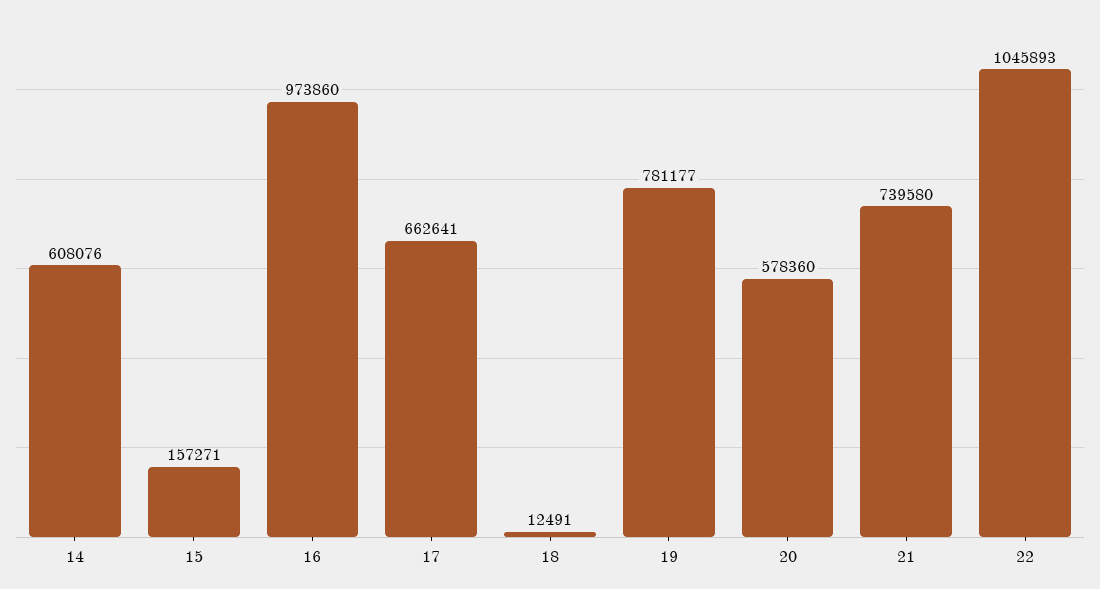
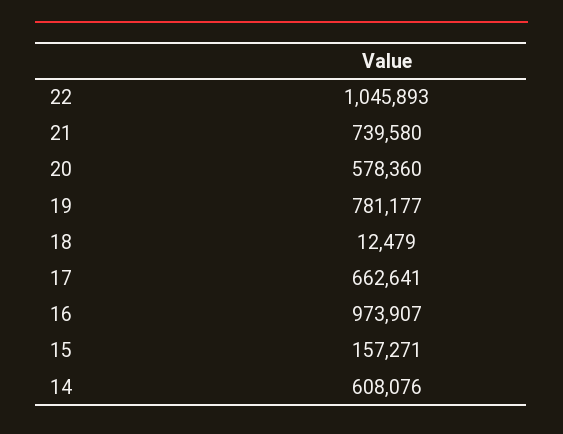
  {
    "14": 608076,
    "15": 157271,
-   "16": 973860,
+   "16": 973907,
    "17": 662641,
-   "18": 12491,
+   "18": 12479,
    "19": 781177,
    "20": 578360,
    "21": 739580,
    "22": 1045893
  }

